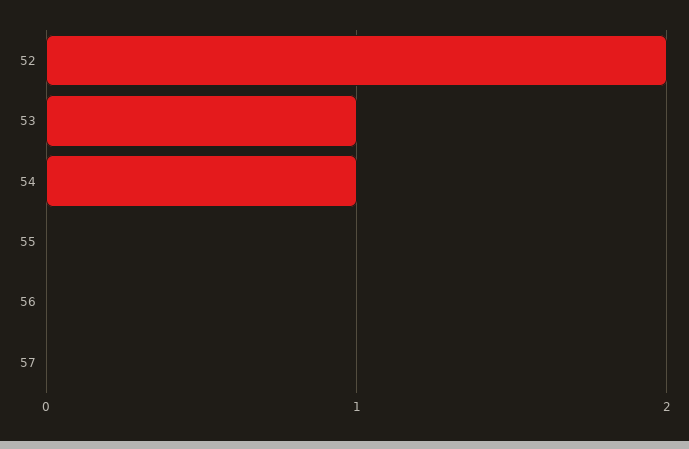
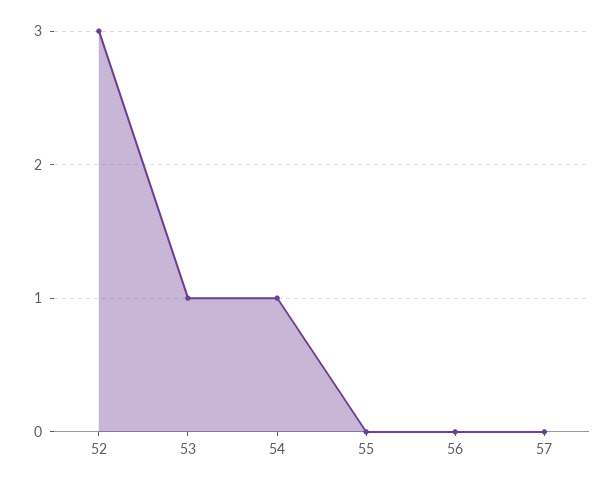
  {
-   "52": 2,
+   "52": 3,
    "53": 1,
    "54": 1,
    "55": 0,
    "56": 0,
    "57": 0
  }

